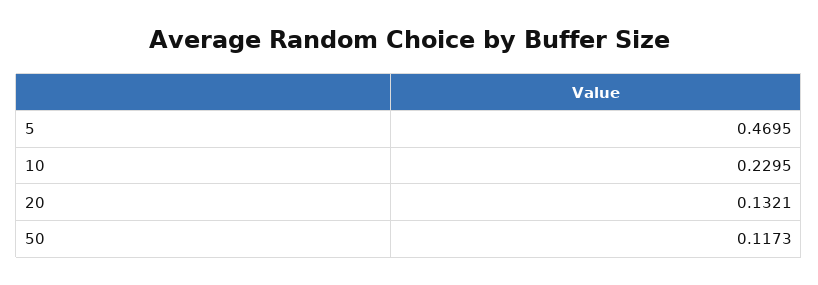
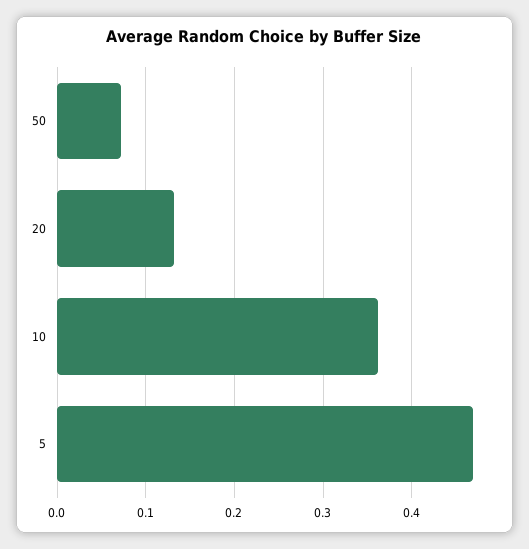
  {
    "5": 0.4695,
-   "10": 0.2295,
+   "10": 0.36,
    "20": 0.1321,
-   "50": 0.1173
+   "50": 0.07
  }

